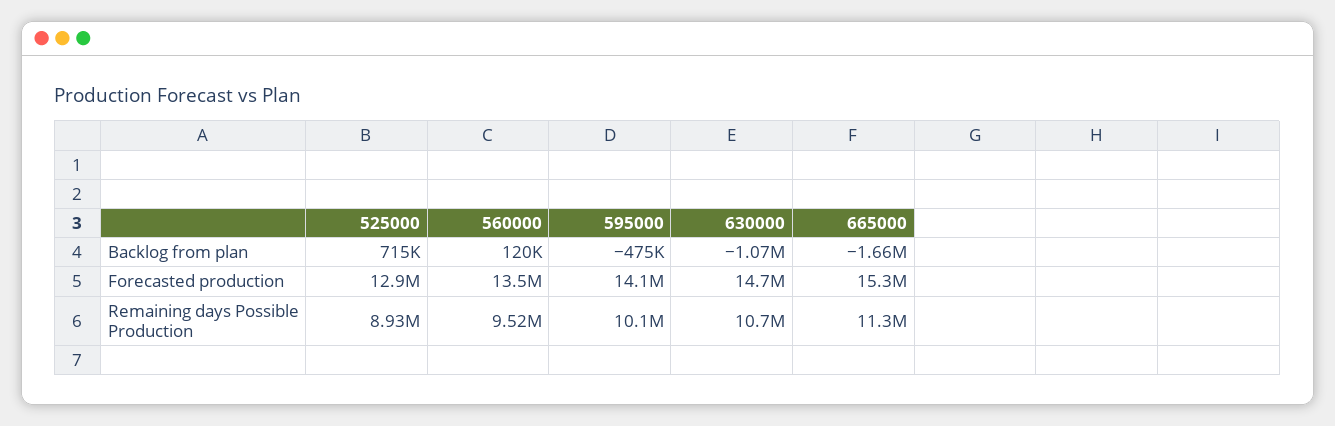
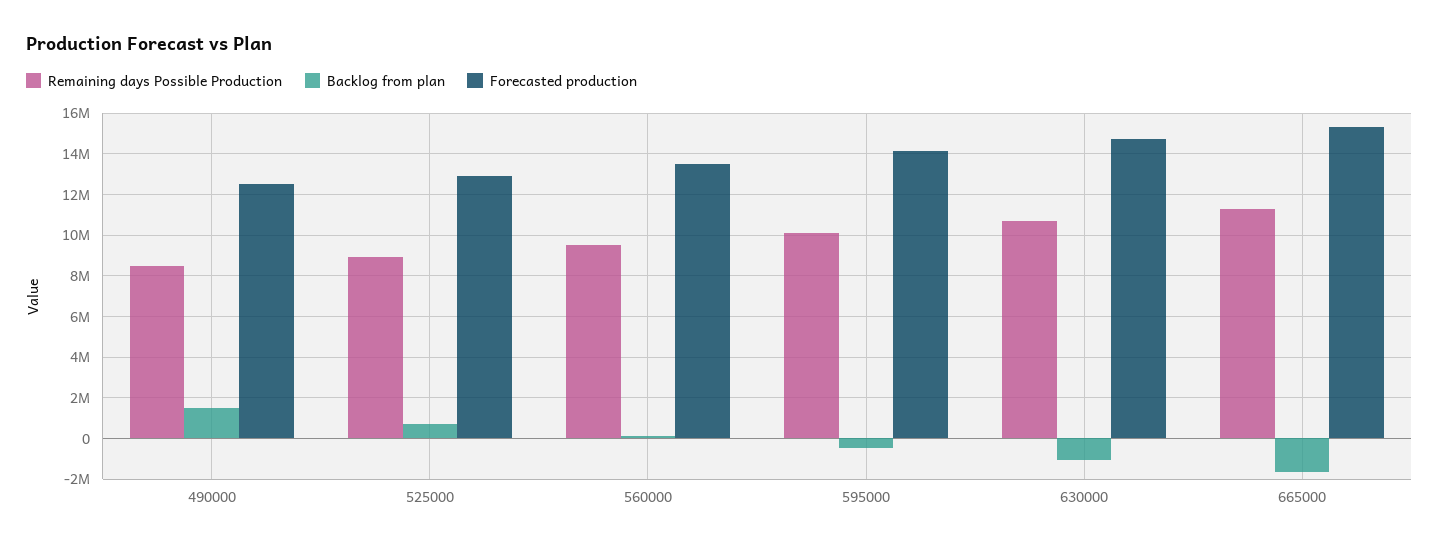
  {
    "Backlog from plan": {
      "525000": 715000,
      "560000": 120000,
      "595000": -475000,
      "630000": -1070000,
-     "665000": -1660000
+     "665000": -1660000,
+     "490000": 1500000
    },
    "Forecasted production": {
      "525000": 12900000,
      "560000": 13500000,
      "595000": 14100000,
      "630000": 14700000,
-     "665000": 15300000
+     "665000": 15300000,
+     "490000": 12500000
    },
    "Remaining days Possible Production": {
      "525000": 8930000,
      "560000": 9520000,
      "595000": 10100000,
      "630000": 10700000,
-     "665000": 11300000
+     "665000": 11300000,
+     "490000": 8500000
    }
  }

